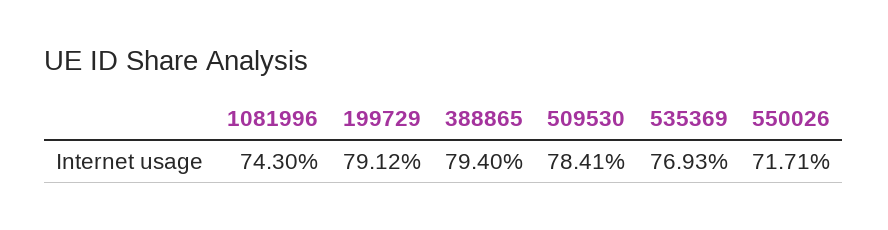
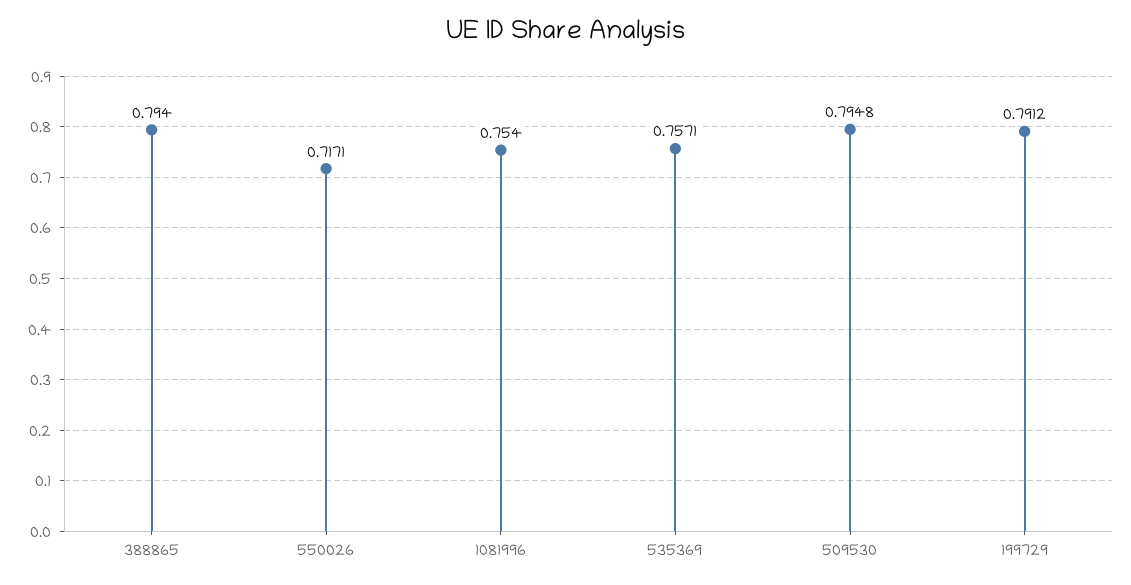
  {
-   "1081996": 0.743,
+   "1081996": 0.754,
    "199729": 0.7912,
    "388865": 0.794,
-   "509530": 0.7841,
+   "509530": 0.7948,
-   "535369": 0.7693,
+   "535369": 0.7571,
    "550026": 0.7171
  }

